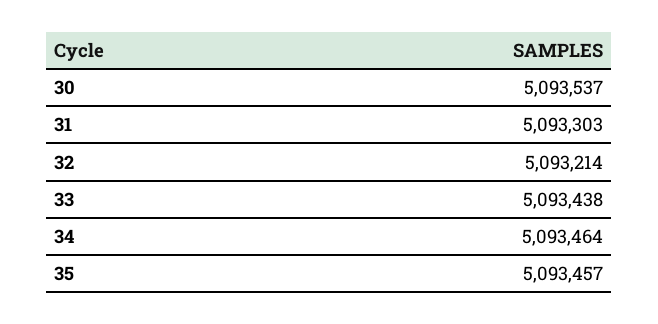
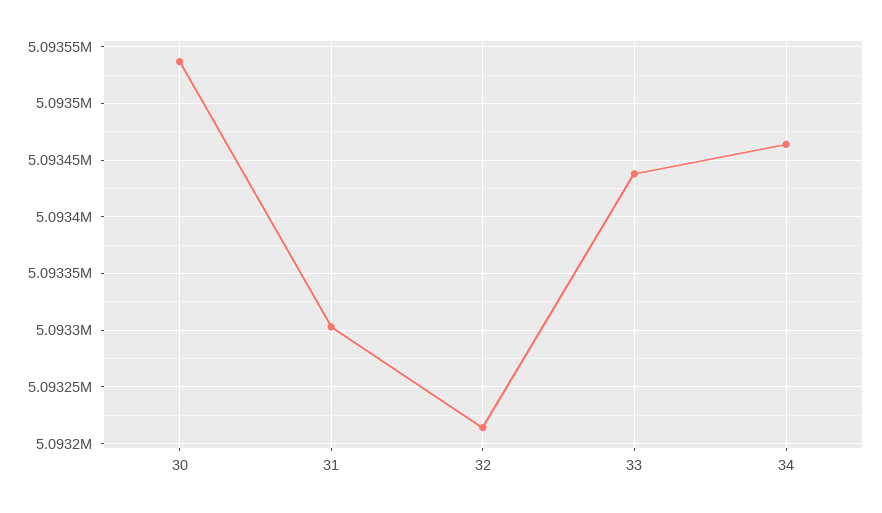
  {
    "30": 5093537,
    "31": 5093303,
    "32": 5093214,
    "33": 5093438,
-   "34": 5093464,
+   "34": 5093464
-   "35": 5093457
  }

